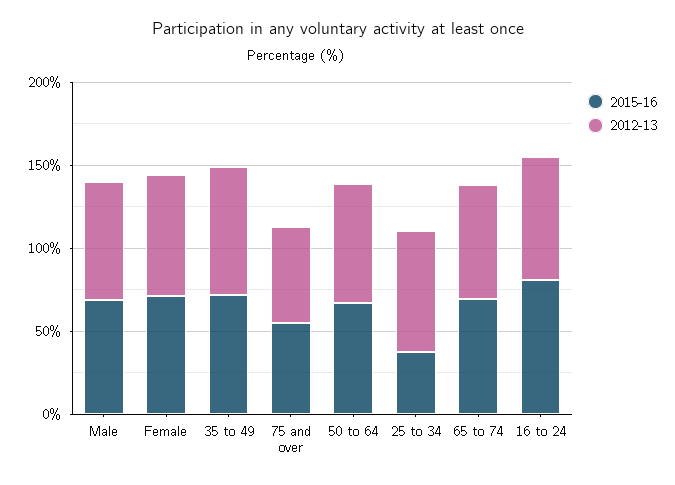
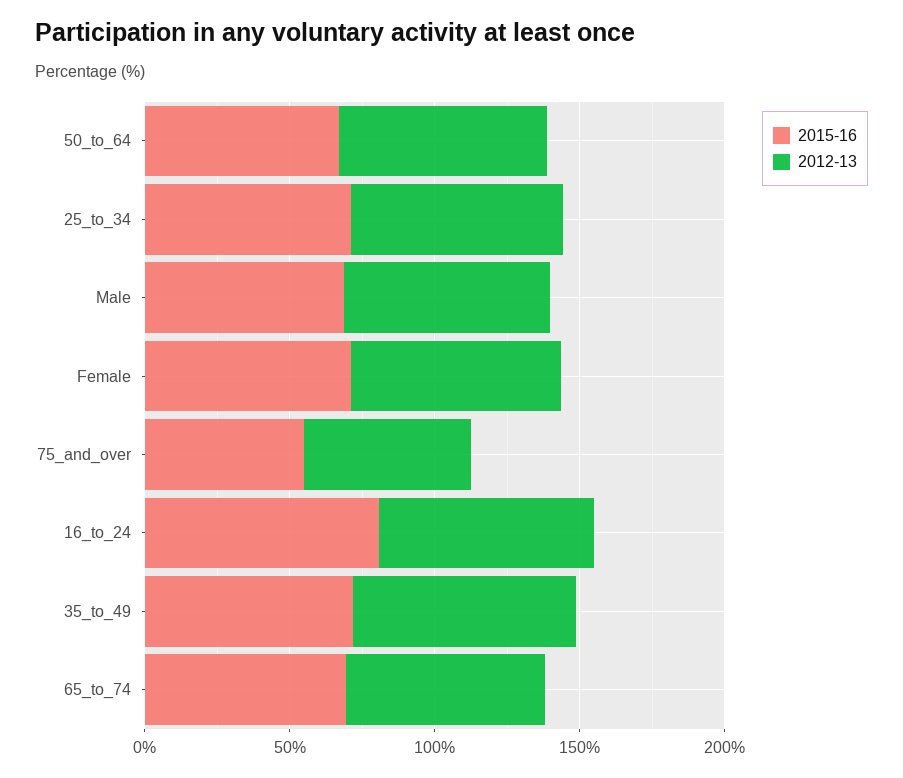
  {
    "2015-16": {
      "Male": 70,
      "Female": 70,
      "35 to 49": 70,
      "75 and over": 60,
      "50 to 64": 70,
-     "25 to 34": 40,
+     "25 to 34": 70,
      "65 to 74": 70,
      "16 to 24": 80
    },
    "2012-13": {
      "Male": 70,
      "Female": 70,
      "35 to 49": 80,
      "75 and over": 60,
      "50 to 64": 70,
      "25 to 34": 70,
      "65 to 74": 70,
      "16 to 24": 70
    }
  }

